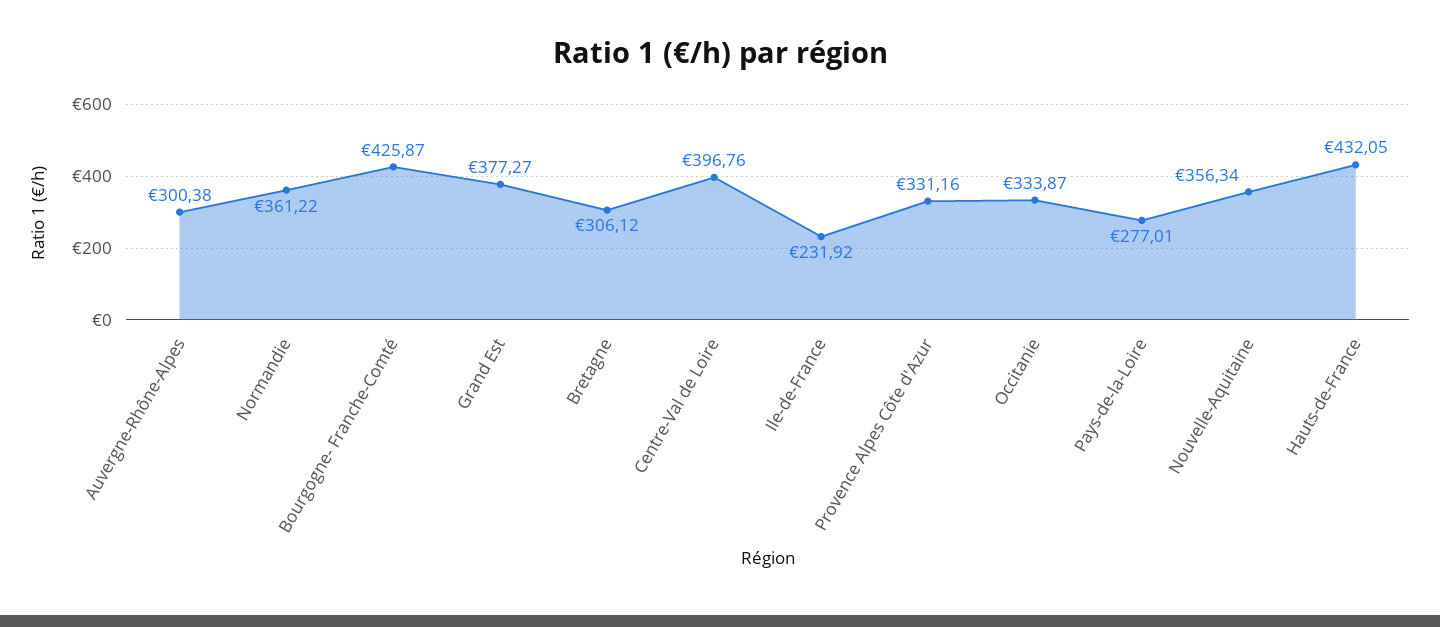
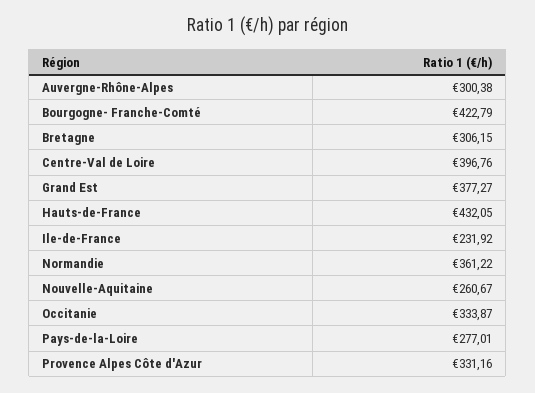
  {
    "Auvergne-Rhône-Alpes": 300.38,
    "Normandie": 361.22,
-   "Bourgogne- Franche-Comté": 425.87,
+   "Bourgogne- Franche-Comté": 422.79,
    "Grand Est": 377.27,
-   "Bretagne": 306.12,
+   "Bretagne": 306.15,
    "Centre-Val de Loire": 396.76,
    "Ile-de-France": 231.92,
    "Provence Alpes Côte d'Azur": 331.16,
    "Occitanie": 333.87,
    "Pays-de-la-Loire": 277.01,
-   "Nouvelle-Aquitaine": 356.34,
+   "Nouvelle-Aquitaine": 260.67,
    "Hauts-de-France": 432.05
  }

